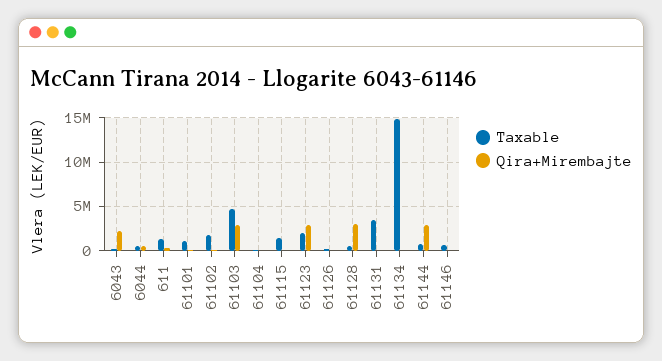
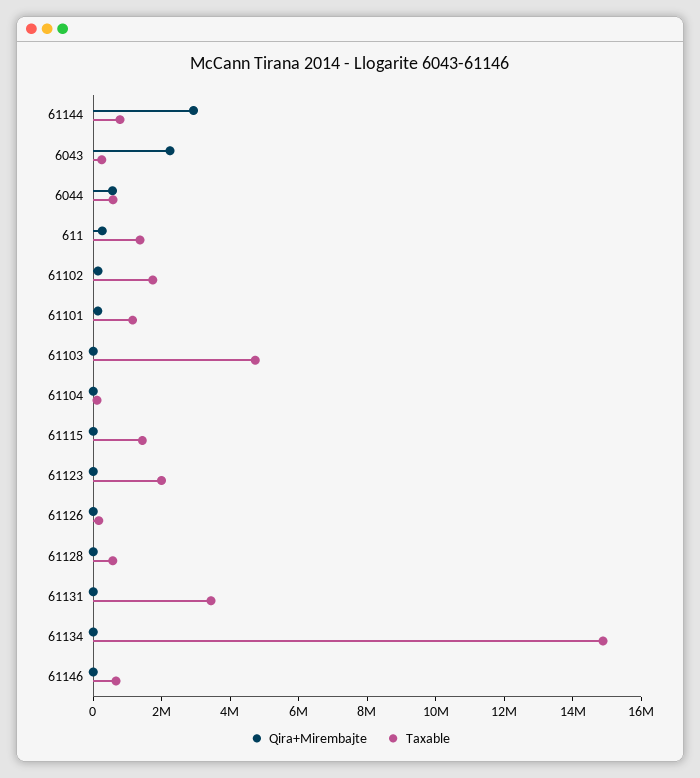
  {
    "Taxable": {
      "6043": 500000,
      "6044": 500000,
      "611": 1500000,
      "61101": 1000000,
      "61102": 1500000,
      "61103": 4500000,
      "61104": 0,
      "61115": 1500000,
      "61123": 2000000,
      "61126": 0,
      "61128": 500000,
      "61131": 3500000,
      "61134": 15000000,
      "61144": 1000000,
      "61146": 500000
    },
    "Qira+Mirembajte": {
      "6043": 2000000,
      "6044": 500000,
      "611": 500000,
      "61101": 0,
      "61102": 0,
-     "61103": 3000000,
+     "61103": 0,
      "61104": 0,
      "61115": 0,
-     "61123": 3000000,
+     "61123": 0,
      "61126": 0,
-     "61128": 3000000,
+     "61128": 0,
      "61131": 0,
      "61134": 0,
      "61144": 3000000,
      "61146": 0
    }
  }

